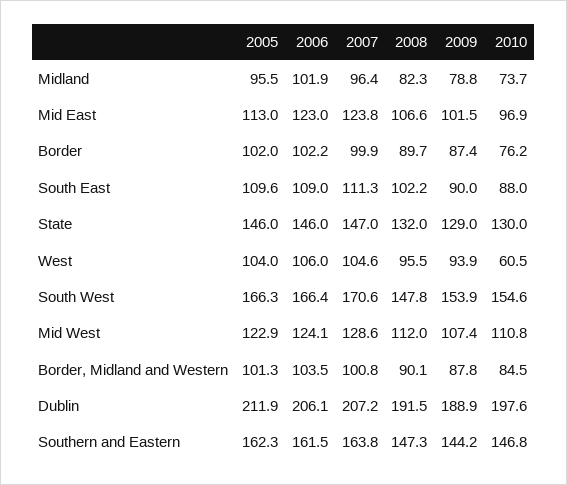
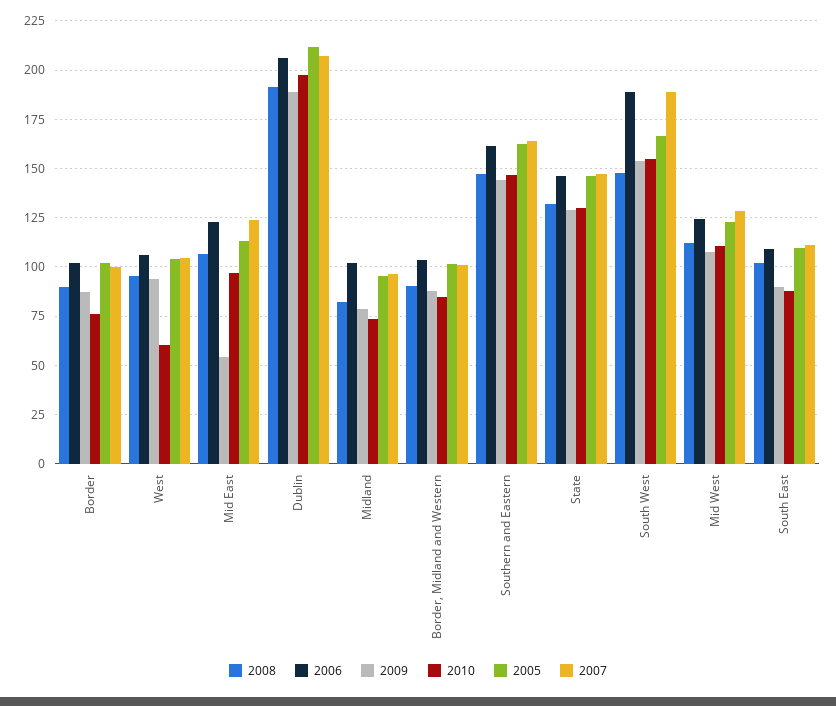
  {
    "2005": {
      "Midland": 95.5,
      "Mid East": 113,
      "Border": 102,
      "South East": 109.6,
      "State": 146,
      "West": 104,
      "South West": 166.3,
      "Mid West": 122.9,
      "Border, Midland and Western": 101.3,
      "Dublin": 211.9,
      "Southern and Eastern": 162.3
    },
    "2006": {
      "Midland": 101.9,
      "Mid East": 123,
      "Border": 102.2,
      "South East": 109,
      "State": 146,
      "West": 106,
-     "South West": 166.4,
+     "South West": 190,
      "Mid West": 124.1,
      "Border, Midland and Western": 103.5,
      "Dublin": 206.1,
      "Southern and Eastern": 161.5
    },
    "2007": {
      "Midland": 96.4,
      "Mid East": 123.8,
      "Border": 99.9,
      "South East": 111.3,
      "State": 147,
      "West": 104.6,
-     "South West": 170.6,
+     "South West": 190,
      "Mid West": 128.6,
      "Border, Midland and Western": 100.8,
      "Dublin": 207.2,
      "Southern and Eastern": 163.8
    },
    "2008": {
      "Midland": 82.3,
      "Mid East": 106.6,
      "Border": 89.7,
      "South East": 102.2,
      "State": 132,
      "West": 95.5,
      "South West": 147.8,
      "Mid West": 112,
      "Border, Midland and Western": 90.1,
      "Dublin": 191.5,
      "Southern and Eastern": 147.3
    },
    "2009": {
      "Midland": 78.8,
-     "Mid East": 101.5,
+     "Mid East": 55,
      "Border": 87.4,
      "South East": 90,
      "State": 129,
      "West": 93.9,
      "South West": 153.9,
      "Mid West": 107.4,
      "Border, Midland and Western": 87.8,
      "Dublin": 188.9,
      "Southern and Eastern": 144.2
    },
    "2010": {
      "Midland": 73.7,
      "Mid East": 96.9,
      "Border": 76.2,
      "South East": 88,
      "State": 130,
      "West": 60.5,
      "South West": 154.6,
      "Mid West": 110.8,
      "Border, Midland and Western": 84.5,
      "Dublin": 197.6,
      "Southern and Eastern": 146.8
    }
  }

